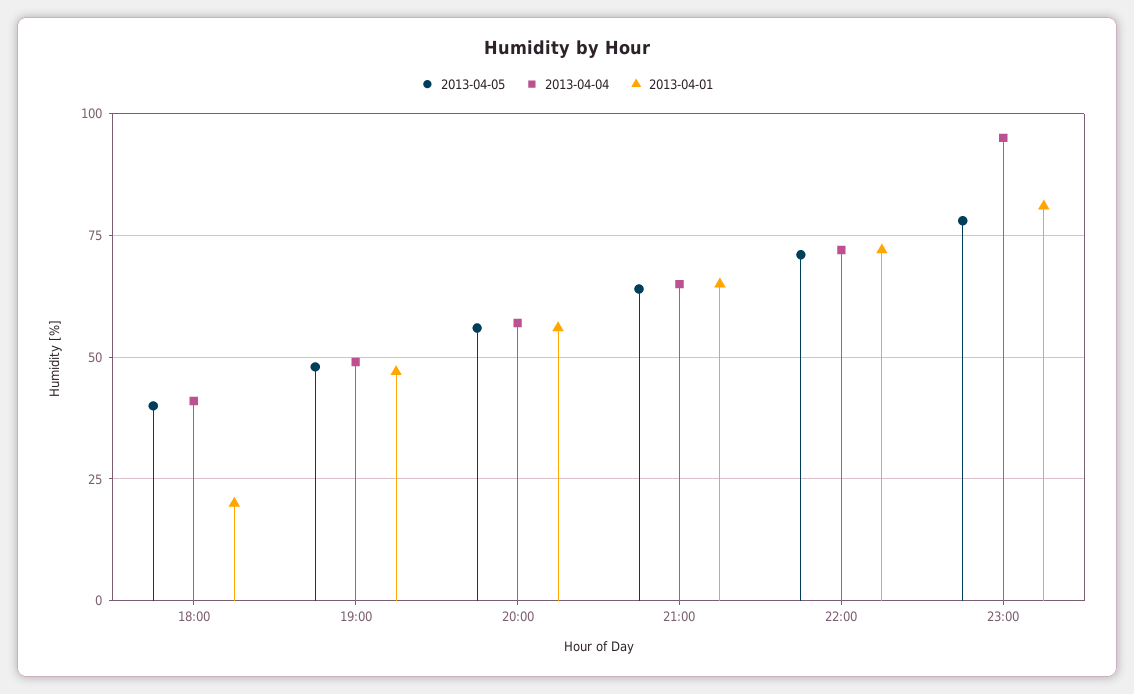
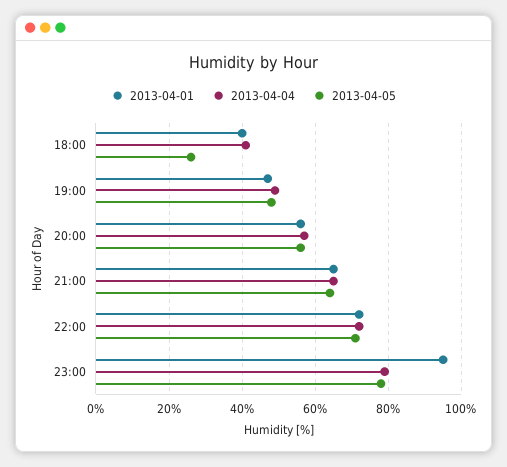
  {
    "2013-04-05": {
-     "18:00": 40,
+     "18:00": 25,
      "19:00": 50,
      "20:00": 55,
      "21:00": 65,
      "22:00": 70,
      "23:00": 80
    },
    "2013-04-04": {
      "18:00": 40,
      "19:00": 50,
      "20:00": 55,
      "21:00": 65,
      "22:00": 70,
-     "23:00": 95
+     "23:00": 80
    },
    "2013-04-01": {
-     "18:00": 20,
+     "18:00": 40,
      "19:00": 45,
      "20:00": 55,
      "21:00": 65,
      "22:00": 70,
-     "23:00": 80
+     "23:00": 95
    }
  }

